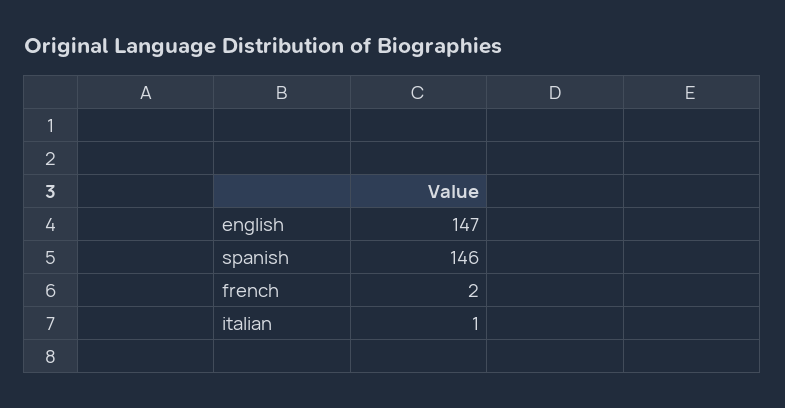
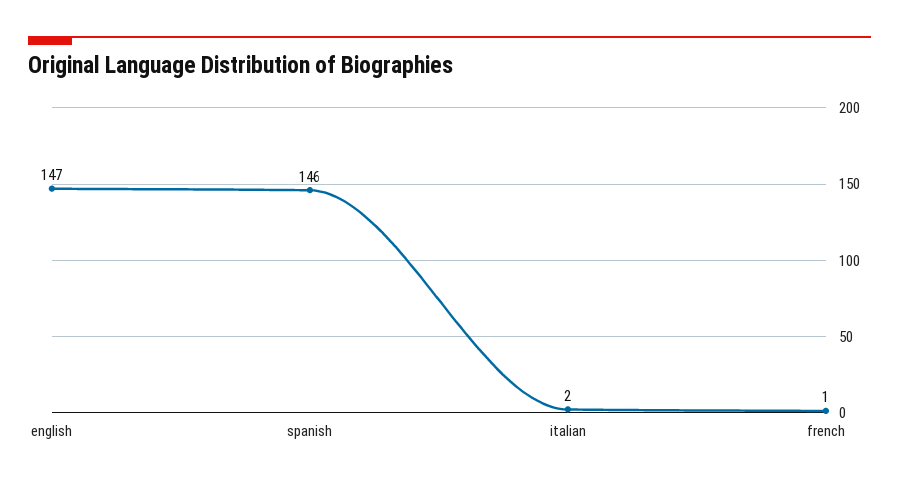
  {
    "english": 147,
    "spanish": 146,
-   "french": 2,
+   "french": 1,
-   "italian": 1
+   "italian": 2
  }

